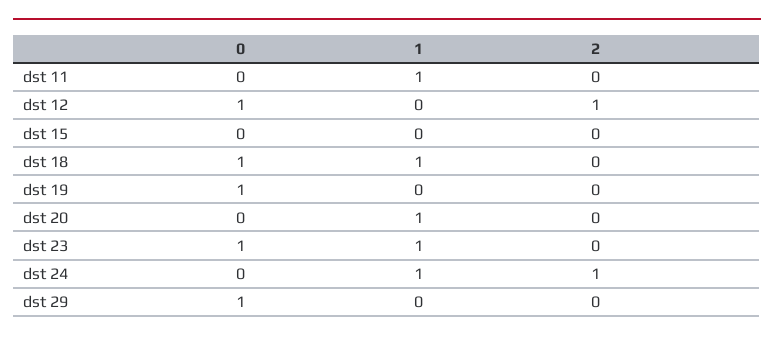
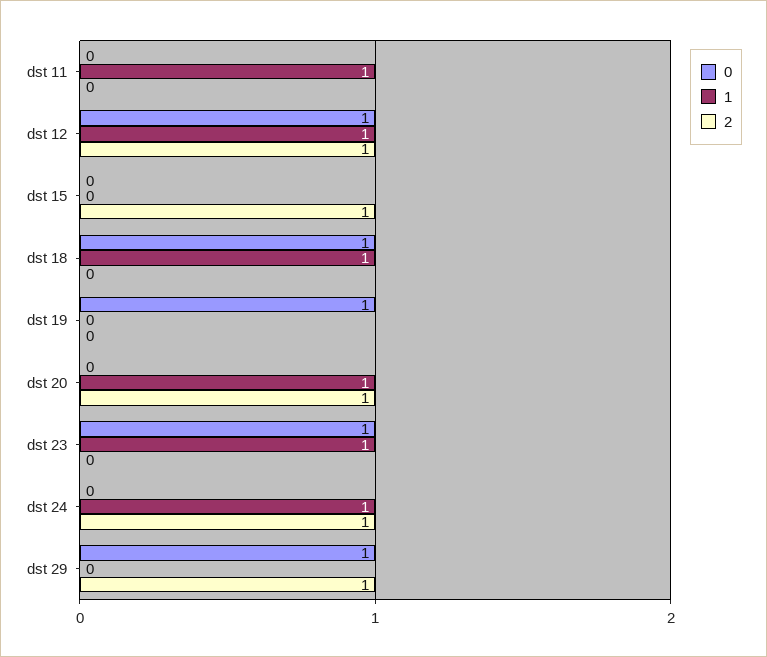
  {
    "0": {
      "dst 11": 0,
      "dst 12": 1,
      "dst 15": 0,
      "dst 18": 1,
      "dst 19": 1,
      "dst 20": 0,
      "dst 23": 1,
      "dst 24": 0,
      "dst 29": 1
    },
    "1": {
      "dst 11": 1,
-     "dst 12": 0,
+     "dst 12": 1,
      "dst 15": 0,
      "dst 18": 1,
      "dst 19": 0,
      "dst 20": 1,
      "dst 23": 1,
      "dst 24": 1,
      "dst 29": 0
    },
    "2": {
      "dst 11": 0,
      "dst 12": 1,
-     "dst 15": 0,
+     "dst 15": 1,
      "dst 18": 0,
      "dst 19": 0,
-     "dst 20": 0,
+     "dst 20": 1,
      "dst 23": 0,
      "dst 24": 1,
-     "dst 29": 0
+     "dst 29": 1
    }
  }

